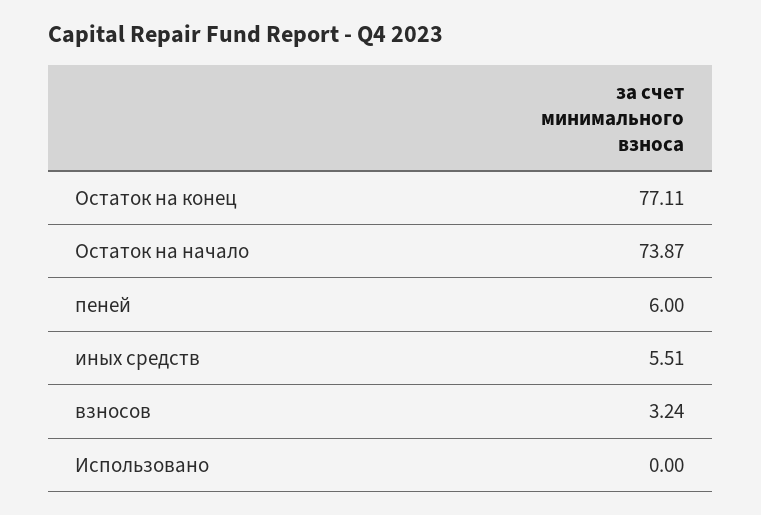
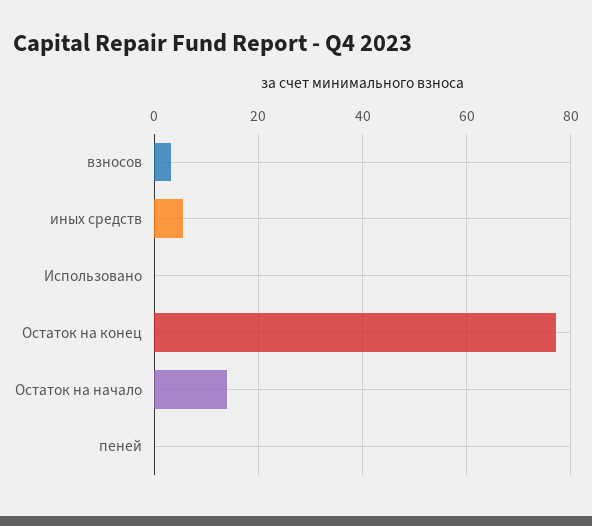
  {
    "Остаток на конец": 77.11,
-   "Остаток на начало": 73.87,
+   "Остаток на начало": 14,
-   "пеней": 6,
+   "пеней": 0,
    "иных средств": 5.51,
    "взносов": 3.24,
    "Использовано": 0
  }

